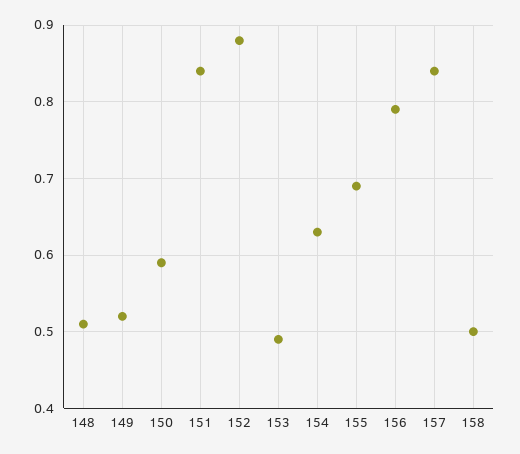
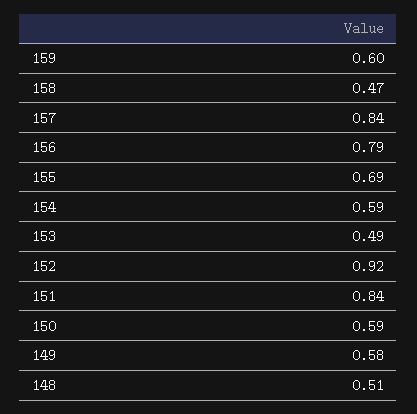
  {
    "148": 0.51,
-   "149": 0.52,
+   "149": 0.58,
    "150": 0.59,
    "151": 0.84,
-   "152": 0.88,
+   "152": 0.92,
    "153": 0.49,
-   "154": 0.63,
+   "154": 0.59,
    "155": 0.69,
    "156": 0.79,
    "157": 0.84,
-   "158": 0.5
+   "158": 0.47,
+   "159": 0.6
  }

